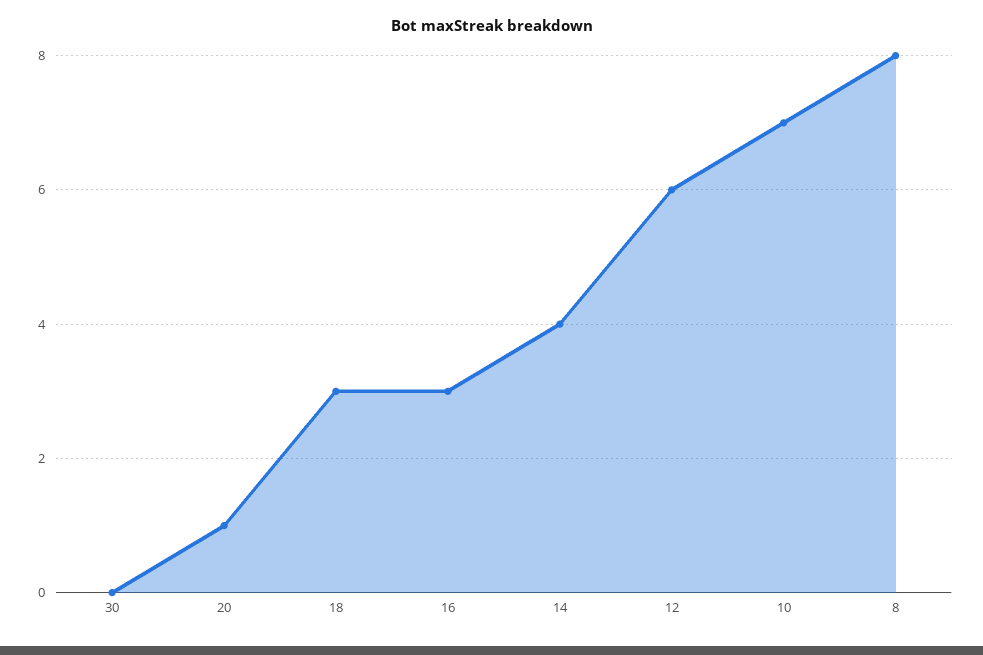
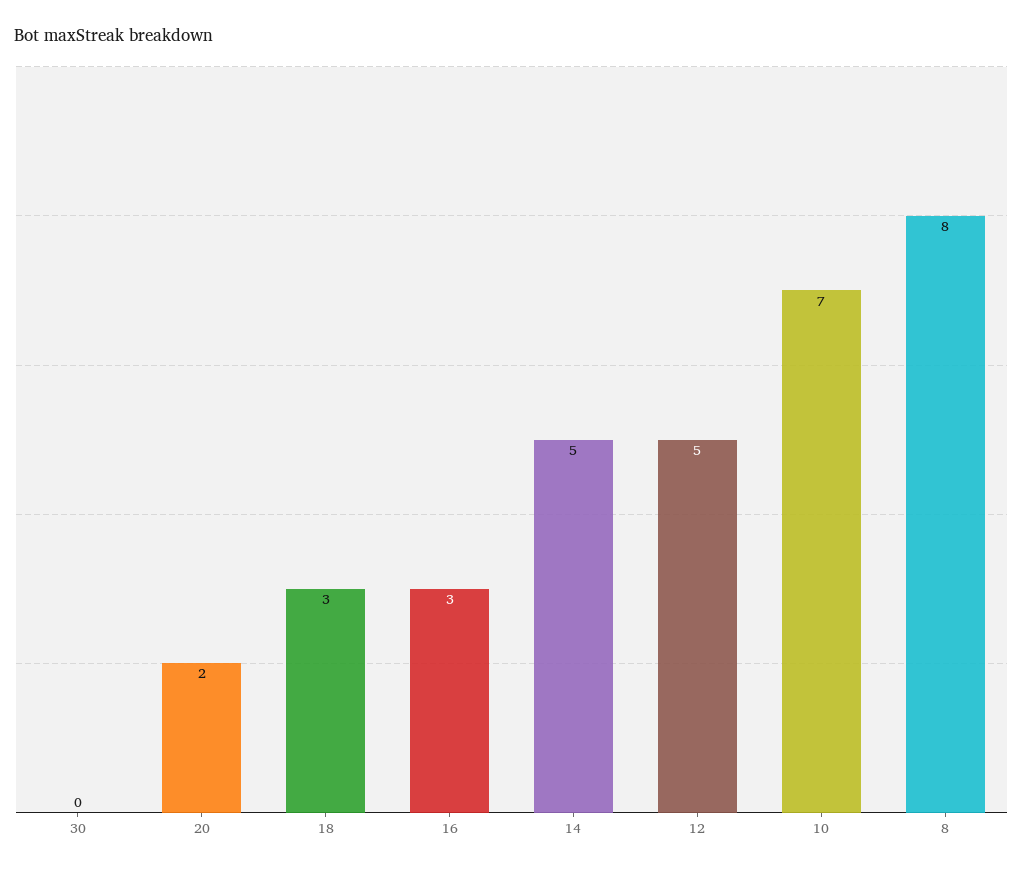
  {
    "30": 0,
-   "20": 1,
+   "20": 2,
    "18": 3,
    "16": 3,
-   "14": 4,
+   "14": 5,
-   "12": 6,
+   "12": 5,
    "10": 7,
    "8": 8
  }

